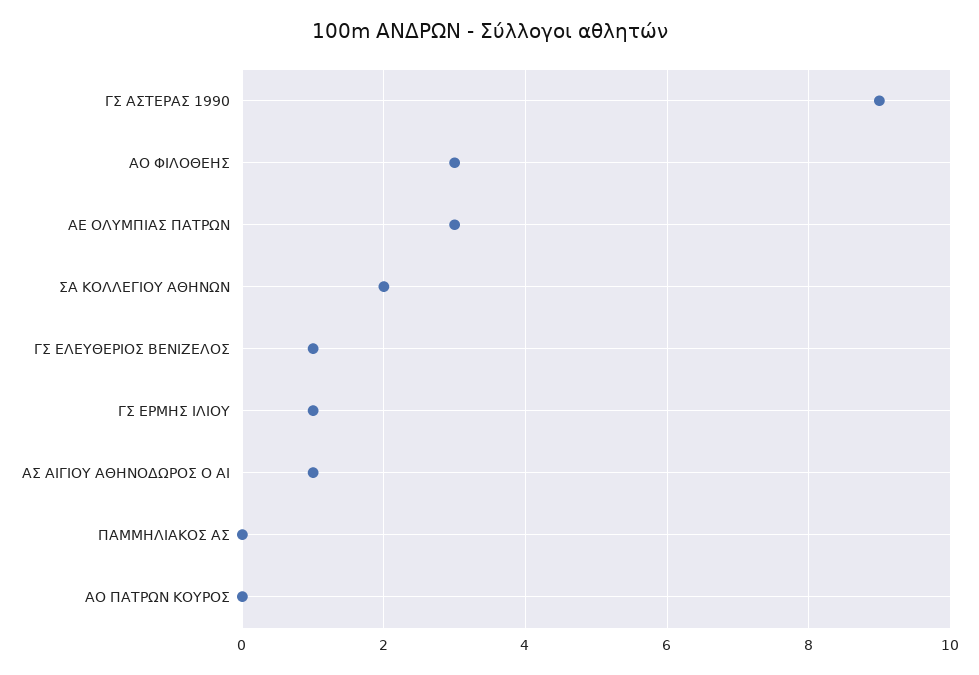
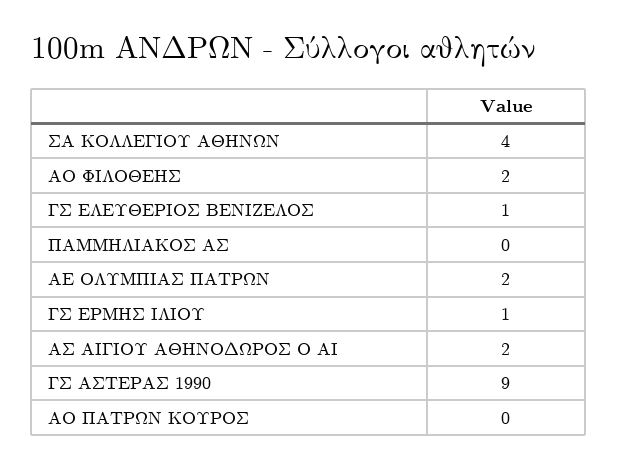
  {
    "ΓΣ ΑΣΤΕΡΑΣ 1990": 9,
-   "ΑΟ ΦΙΛΟΘΕΗΣ": 3,
+   "ΑΟ ΦΙΛΟΘΕΗΣ": 2,
-   "ΑΕ ΟΛΥΜΠΙΑΣ ΠΑΤΡΩΝ": 3,
+   "ΑΕ ΟΛΥΜΠΙΑΣ ΠΑΤΡΩΝ": 2,
-   "ΣΑ ΚΟΛΛΕΓΙΟΥ ΑΘΗΝΩΝ": 2,
+   "ΣΑ ΚΟΛΛΕΓΙΟΥ ΑΘΗΝΩΝ": 4,
    "ΓΣ ΕΛΕΥΘΕΡΙΟΣ ΒΕΝΙΖΕΛΟΣ": 1,
    "ΓΣ ΕΡΜΗΣ ΙΛΙΟΥ": 1,
-   "ΑΣ ΑΙΓΙΟΥ ΑΘΗΝΟΔΩΡΟΣ Ο ΑΙ": 1,
+   "ΑΣ ΑΙΓΙΟΥ ΑΘΗΝΟΔΩΡΟΣ Ο ΑΙ": 2,
    "ΠΑΜΜΗΛΙΑΚΟΣ ΑΣ": 0,
    "ΑΟ ΠΑΤΡΩΝ ΚΟΥΡΟΣ": 0
  }

